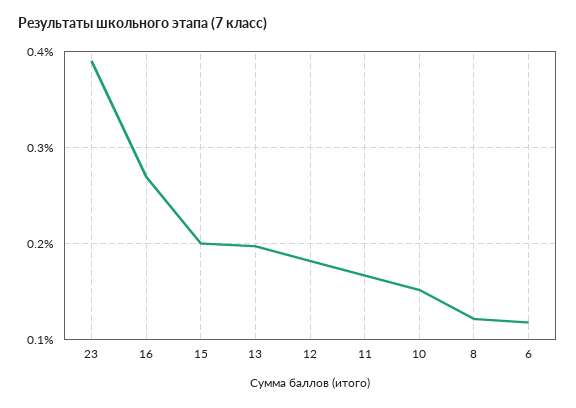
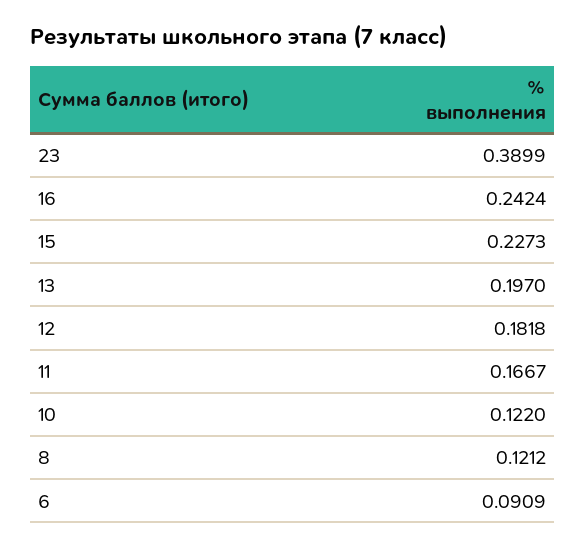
  {
    "23": 0.3899,
-   "16": 0.27,
+   "16": 0.2424,
-   "15": 0.2,
+   "15": 0.2273,
    "13": 0.197,
    "12": 0.1818,
    "11": 0.1667,
-   "10": 0.15,
+   "10": 0.122,
    "8": 0.1212,
-   "6": 0.12
+   "6": 0.0909
  }

